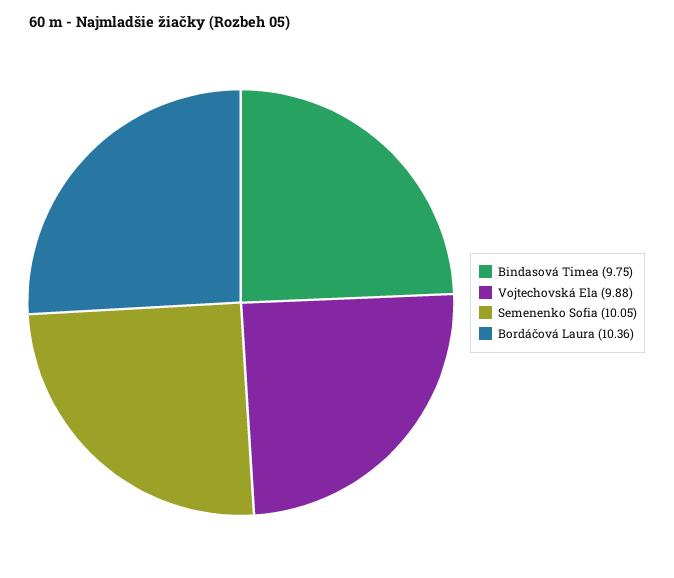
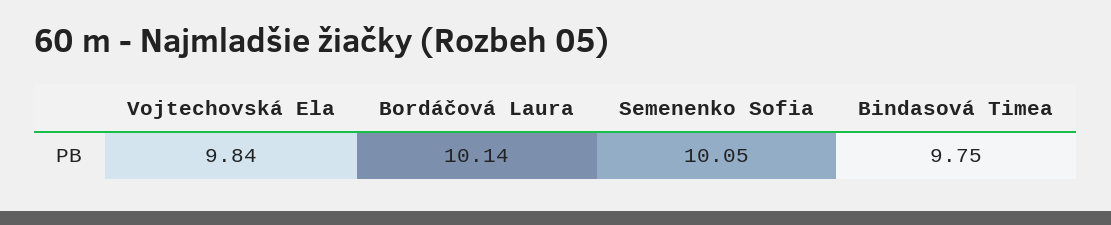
  {
    "Bindasová Timea": 9.75,
-   "Vojtechovská Ela": 9.88,
+   "Vojtechovská Ela": 9.84,
    "Semenenko Sofia": 10.05,
-   "Bordáčová Laura": 10.36
+   "Bordáčová Laura": 10.14
  }

